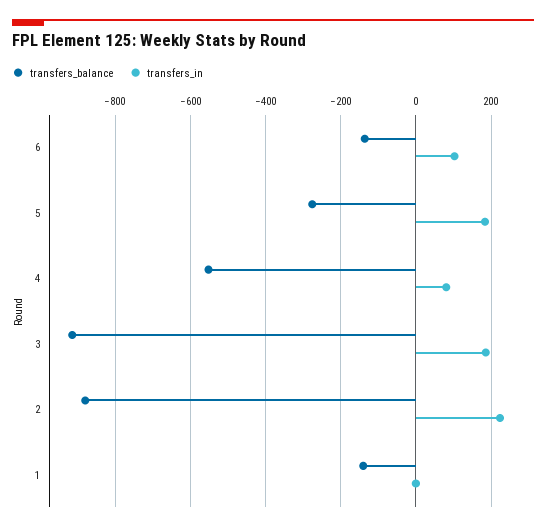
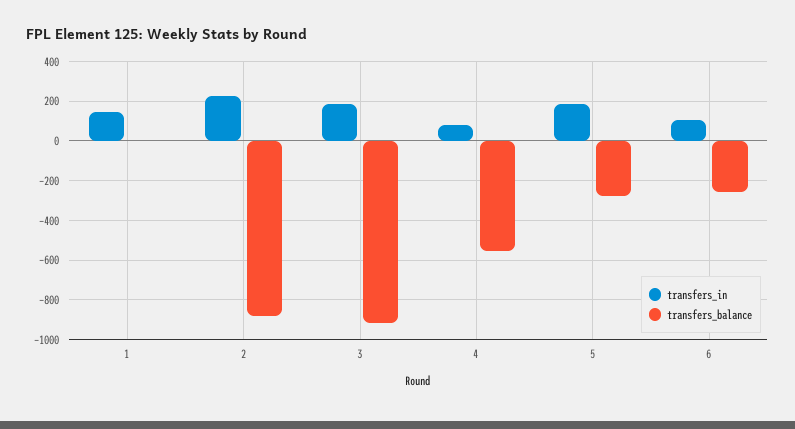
  {
    "transfers_balance": {
-     "6": -140,
+     "6": -250,
      "5": -280,
      "4": -560,
      "3": -920,
      "2": -880,
-     "1": -140
+     "1": 0
    },
    "transfers_in": {
      "6": 100,
      "5": 180,
      "4": 80,
      "3": 180,
      "2": 220,
-     "1": 0
+     "1": 150
    }
  }

